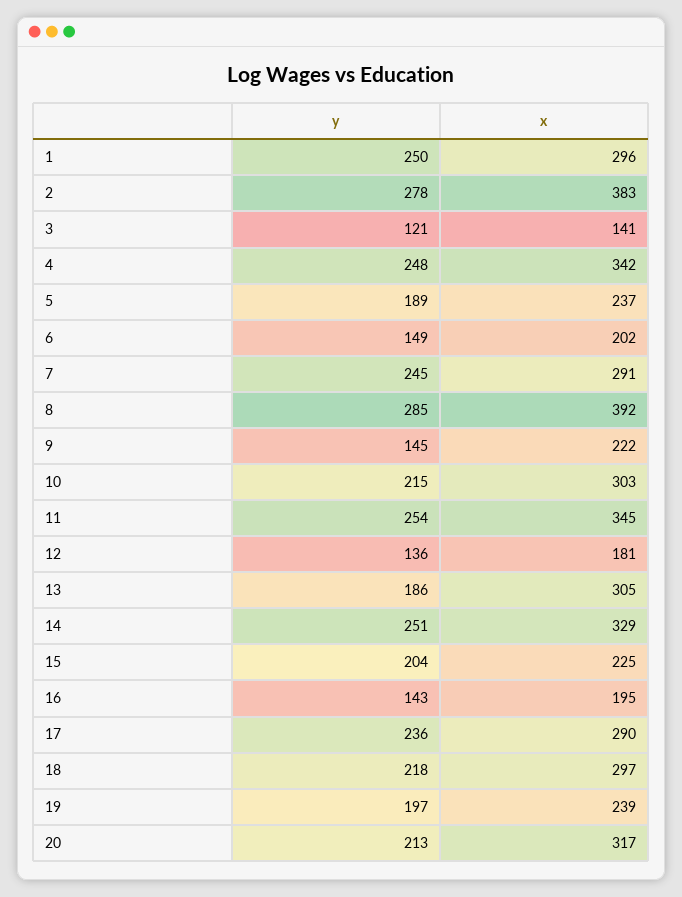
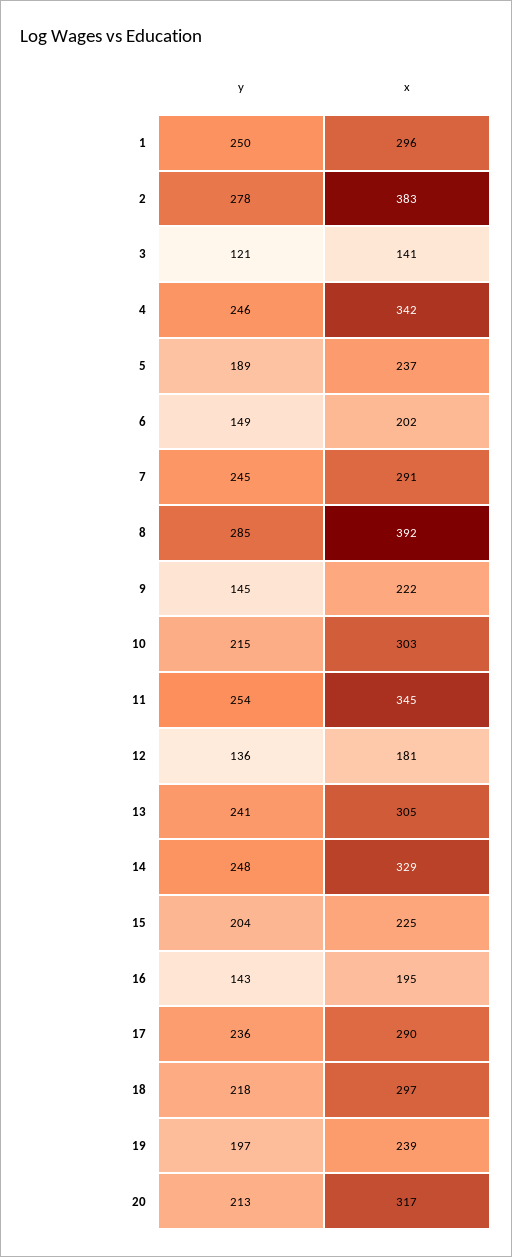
  {
    "y": {
      "1": 250,
      "2": 278,
      "3": 121,
-     "4": 248,
+     "4": 246,
      "5": 189,
      "6": 149,
      "7": 245,
      "8": 285,
      "9": 145,
      "10": 215,
      "11": 254,
      "12": 136,
-     "13": 186,
+     "13": 241,
-     "14": 251,
+     "14": 248,
      "15": 204,
      "16": 143,
      "17": 236,
      "18": 218,
      "19": 197,
      "20": 213
    },
    "x": {
      "1": 296,
      "2": 383,
      "3": 141,
      "4": 342,
      "5": 237,
      "6": 202,
      "7": 291,
      "8": 392,
      "9": 222,
      "10": 303,
      "11": 345,
      "12": 181,
      "13": 305,
      "14": 329,
      "15": 225,
      "16": 195,
      "17": 290,
      "18": 297,
      "19": 239,
      "20": 317
    }
  }

